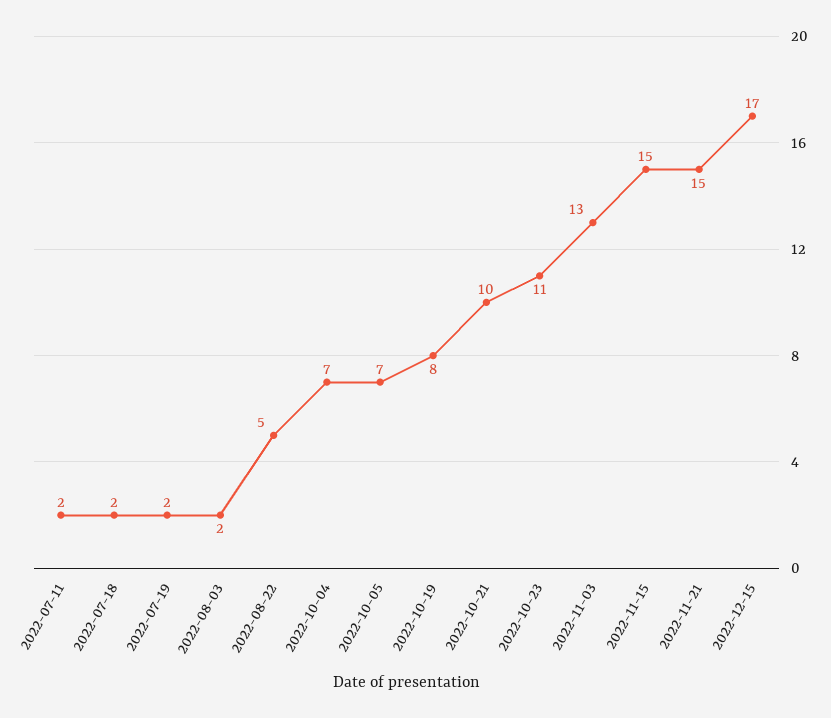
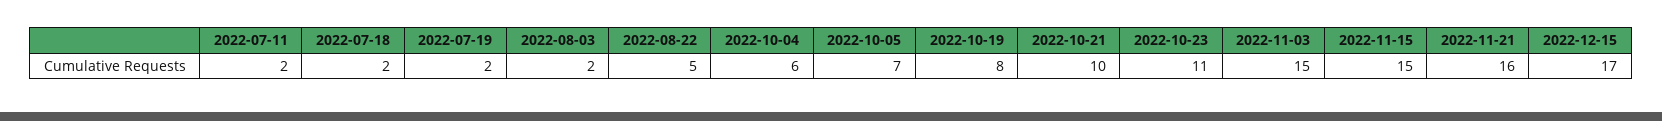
  {
    "2022-07-11": 2,
    "2022-07-18": 2,
    "2022-07-19": 2,
    "2022-08-03": 2,
    "2022-08-22": 5,
-   "2022-10-04": 7,
+   "2022-10-04": 6,
    "2022-10-05": 7,
    "2022-10-19": 8,
    "2022-10-21": 10,
    "2022-10-23": 11,
-   "2022-11-03": 13,
+   "2022-11-03": 15,
    "2022-11-15": 15,
-   "2022-11-21": 15,
+   "2022-11-21": 16,
    "2022-12-15": 17
  }

